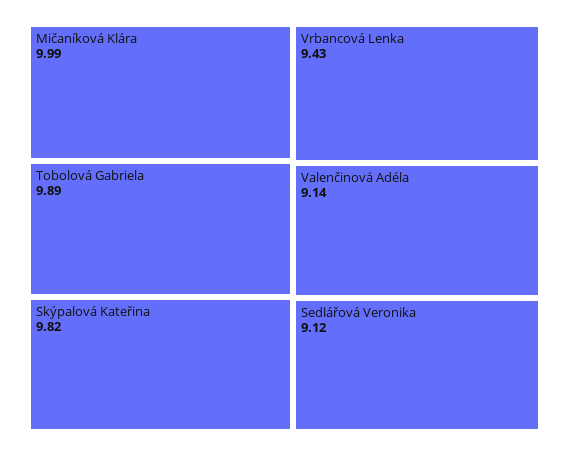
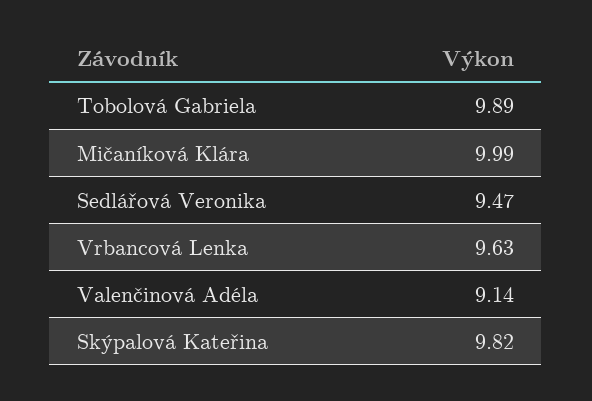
  {
    "Mičaníková Klára": 9.99,
    "Tobolová Gabriela": 9.89,
    "Skýpalová Kateřina": 9.82,
-   "Vrbancová Lenka": 9.43,
+   "Vrbancová Lenka": 9.63,
    "Valenčinová Adéla": 9.14,
-   "Sedlářová Veronika": 9.12
+   "Sedlářová Veronika": 9.47
  }

